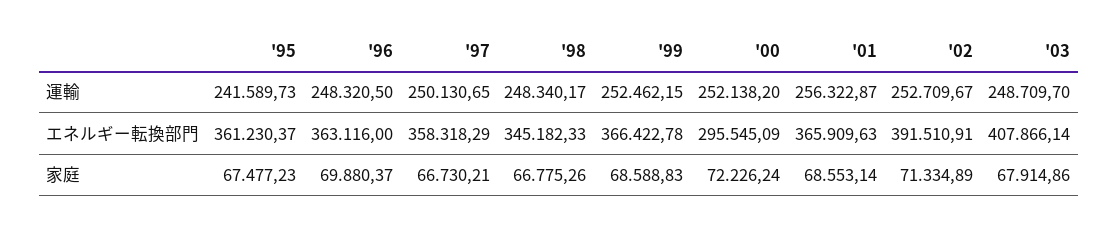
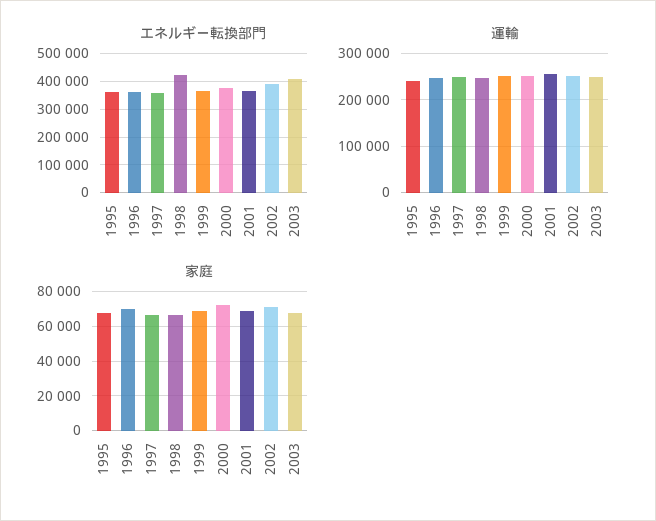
  {
    "運輸": {
      "'95": 241589.73,
      "'96": 248320.5,
      "'97": 250130.65,
      "'98": 248340.17,
      "'99": 252462.15,
      "'00": 252138.2,
      "'01": 256322.87,
      "'02": 252709.67,
      "'03": 248709.7
    },
    "エネルギー転換部門": {
      "'95": 361230.37,
      "'96": 363116,
      "'97": 358318.29,
-     "'98": 345182.33,
+     "'98": 425000,
      "'99": 366422.78,
-     "'00": 295545.09,
+     "'00": 375000,
      "'01": 365909.63,
      "'02": 391510.91,
      "'03": 407866.14
    },
    "家庭": {
      "'95": 67477.23,
      "'96": 69880.37,
      "'97": 66730.21,
      "'98": 66775.26,
      "'99": 68588.83,
      "'00": 72226.24,
      "'01": 68553.14,
      "'02": 71334.89,
      "'03": 67914.86
    }
  }

